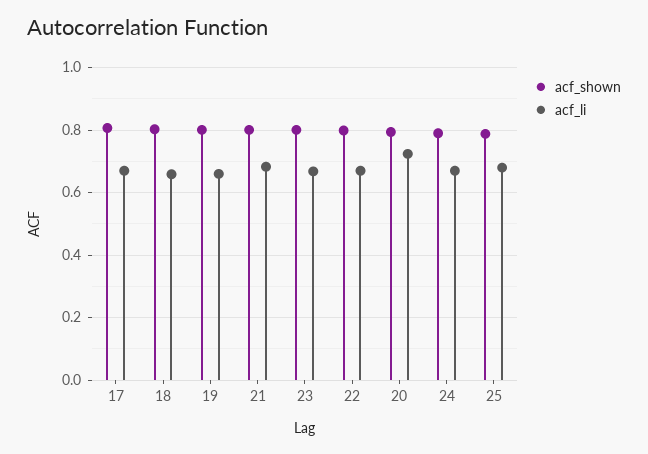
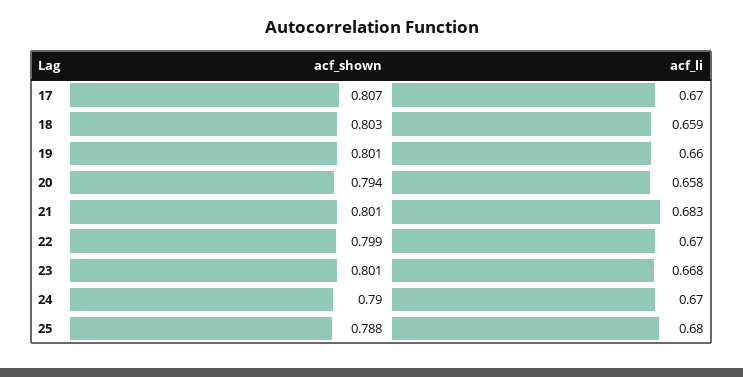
  {
    "acf_shown": {
      "17": 0.807,
      "18": 0.803,
      "19": 0.801,
      "21": 0.801,
      "23": 0.801,
      "22": 0.799,
      "20": 0.794,
      "24": 0.79,
      "25": 0.788
    },
    "acf_li": {
      "17": 0.67,
      "18": 0.659,
      "19": 0.66,
      "21": 0.683,
      "23": 0.668,
      "22": 0.67,
-     "20": 0.72,
+     "20": 0.658,
      "24": 0.67,
      "25": 0.68
    }
  }

